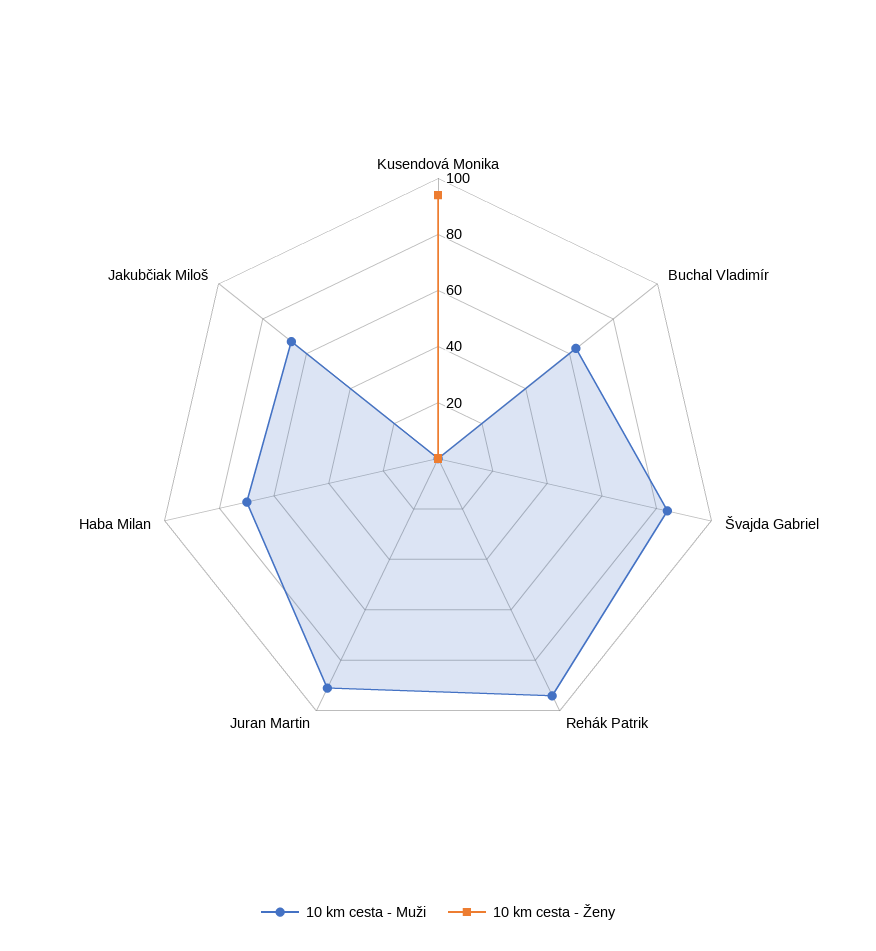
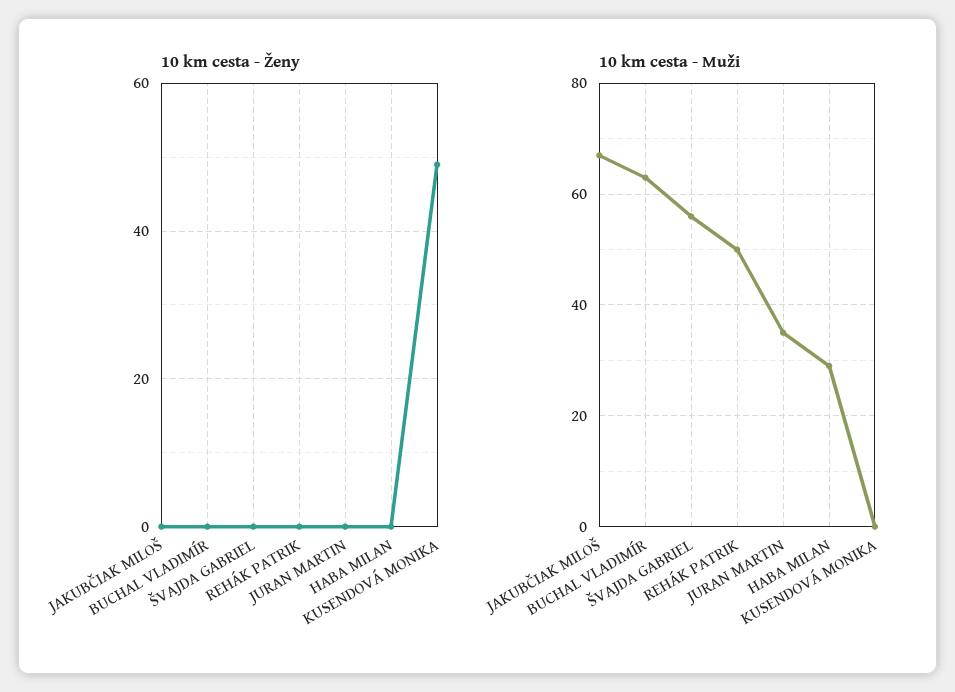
  {
    "10 km cesta - Muži": {
      "Kusendová Monika": 0,
      "Buchal Vladimír": 65,
-     "Švajda Gabriel": 85,
+     "Švajda Gabriel": 55,
-     "Rehák Patrik": 95,
+     "Rehák Patrik": 50,
-     "Juran Martin": 90,
+     "Juran Martin": 35,
-     "Haba Milan": 70,
+     "Haba Milan": 30,
      "Jakubčiak Miloš": 65
    },
    "10 km cesta - Ženy": {
-     "Kusendová Monika": 95,
+     "Kusendová Monika": 50,
      "Buchal Vladimír": 0,
      "Švajda Gabriel": 0,
      "Rehák Patrik": 0,
      "Juran Martin": 0,
      "Haba Milan": 0,
      "Jakubčiak Miloš": 0
    }
  }

